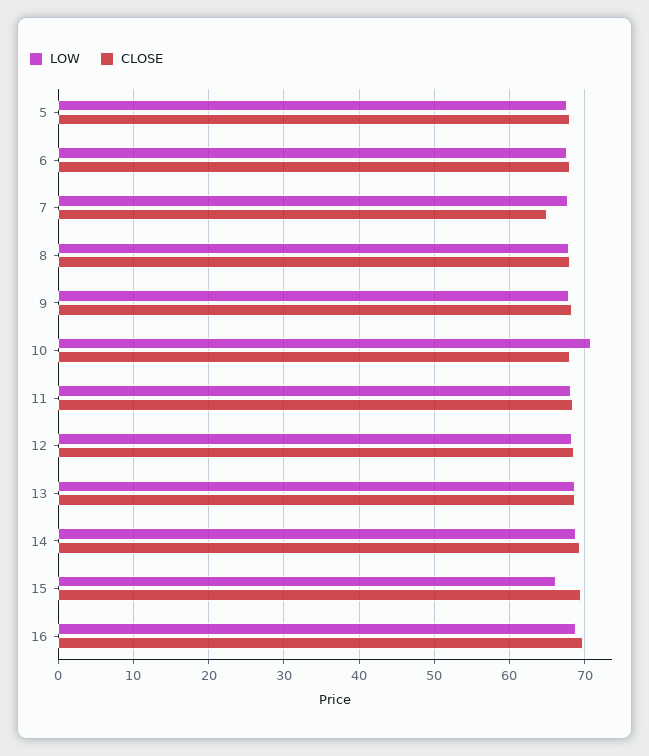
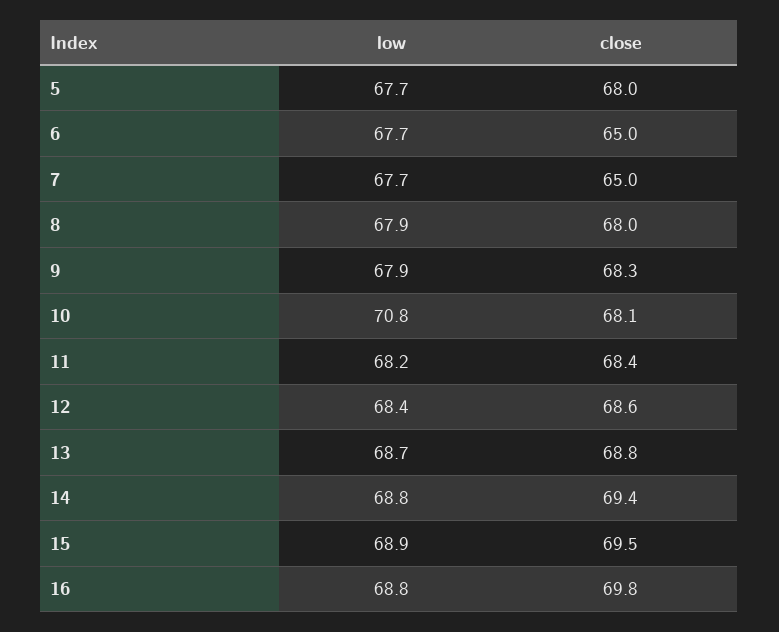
  {
    "LOW": {
      "5": 67.7,
      "6": 67.7,
      "7": 67.7,
      "8": 67.9,
      "9": 67.9,
      "10": 70.8,
      "11": 68.2,
      "12": 68.4,
      "13": 68.7,
      "14": 68.8,
-     "15": 66,
+     "15": 68.9,
      "16": 68.8
    },
    "CLOSE": {
      "5": 68,
-     "6": 68,
+     "6": 65,
      "7": 65,
      "8": 68,
      "9": 68.3,
      "10": 68.1,
      "11": 68.4,
      "12": 68.6,
      "13": 68.8,
      "14": 69.4,
      "15": 69.5,
      "16": 69.8
    }
  }

